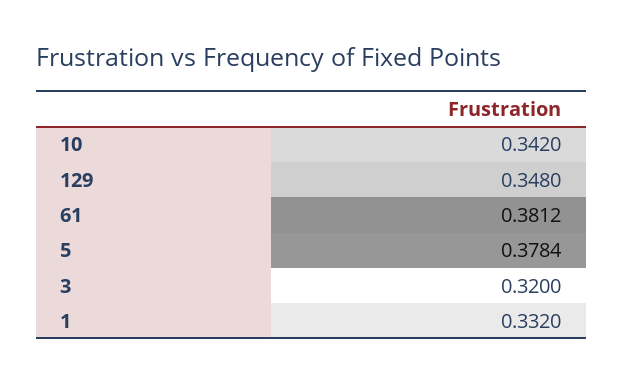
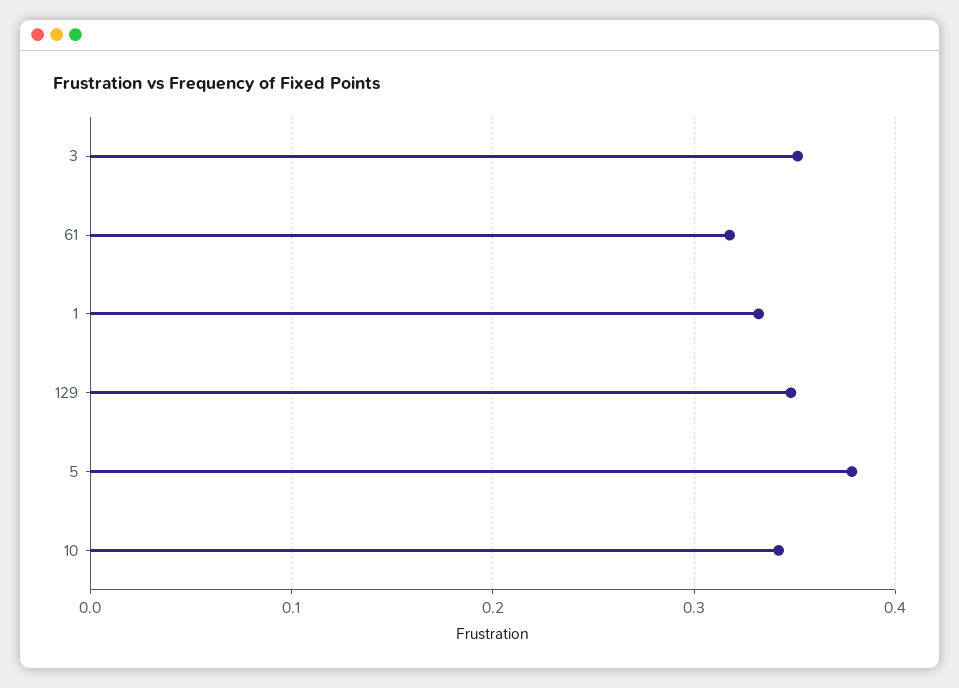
  {
    "10": 0.342,
    "129": 0.348,
-   "61": 0.3812,
+   "61": 0.32,
    "5": 0.3784,
-   "3": 0.32,
+   "3": 0.35,
    "1": 0.332
  }

